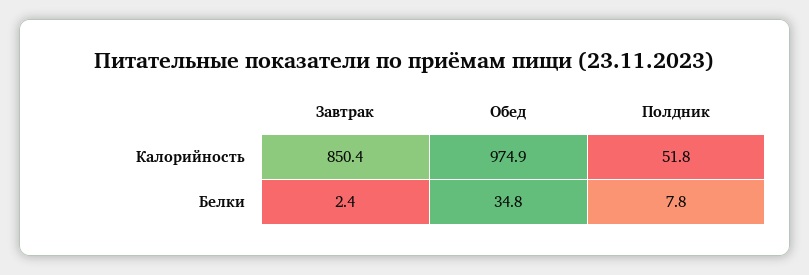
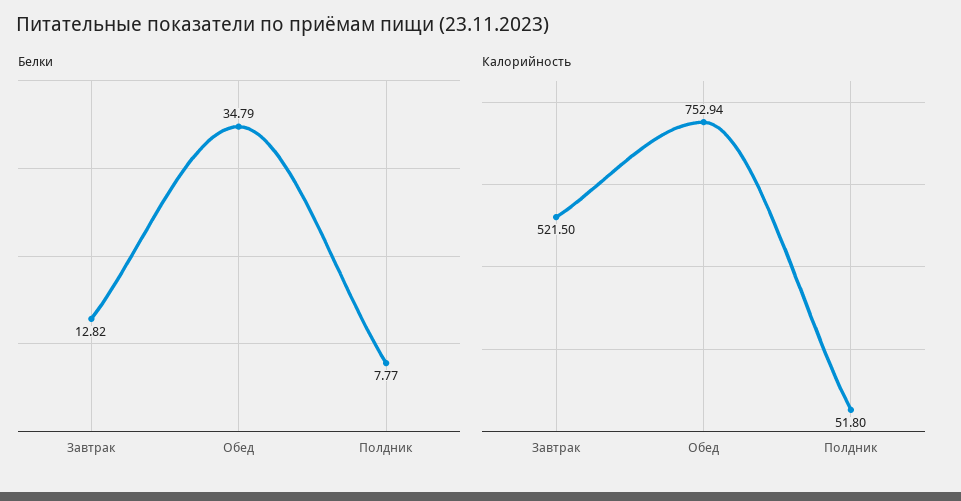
  {
    "Калорийность": {
-     "Завтрак": 850.4,
+     "Завтрак": 521.5,
-     "Обед": 974.9,
+     "Обед": 752.94,
      "Полдник": 51.8
    },
    "Белки": {
-     "Завтрак": 2.4,
+     "Завтрак": 12.82,
      "Обед": 34.79,
      "Полдник": 7.77
    }
  }

